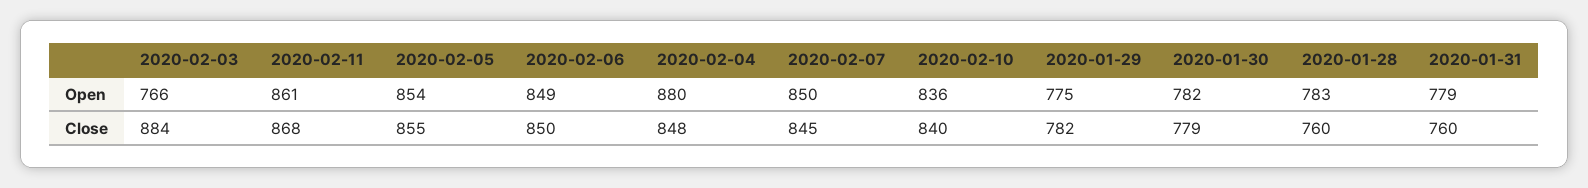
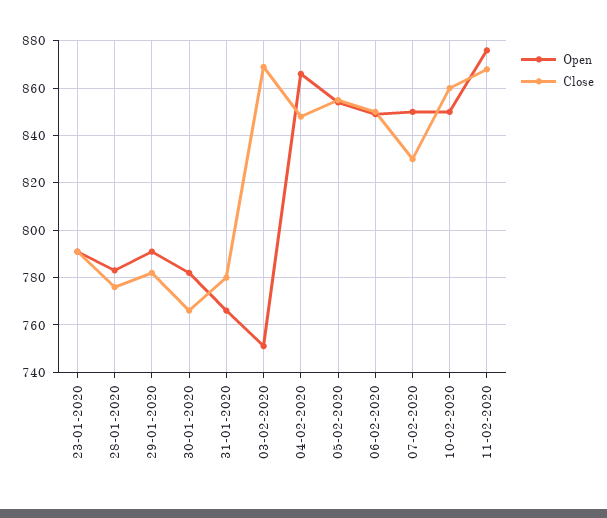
  {
    "Open": {
-     "2020-02-03": 766,
+     "2020-02-03": 750,
-     "2020-02-11": 861,
+     "2020-02-11": 875,
      "2020-02-05": 854,
      "2020-02-06": 849,
-     "2020-02-04": 880,
+     "2020-02-04": 865,
      "2020-02-07": 850,
-     "2020-02-10": 836,
+     "2020-02-10": 850,
-     "2020-01-29": 775,
+     "2020-01-29": 790,
      "2020-01-30": 782,
      "2020-01-28": 783,
-     "2020-01-31": 779
+     "2020-01-31": 765,
+     "23-01-2020": 790
    },
    "Close": {
-     "2020-02-03": 884,
+     "2020-02-03": 870,
      "2020-02-11": 868,
      "2020-02-05": 855,
      "2020-02-06": 850,
      "2020-02-04": 848,
-     "2020-02-07": 845,
+     "2020-02-07": 830,
-     "2020-02-10": 840,
+     "2020-02-10": 860,
      "2020-01-29": 782,
-     "2020-01-30": 779,
+     "2020-01-30": 765,
-     "2020-01-28": 760,
+     "2020-01-28": 775,
-     "2020-01-31": 760
+     "2020-01-31": 780,
+     "23-01-2020": 790
    }
  }

